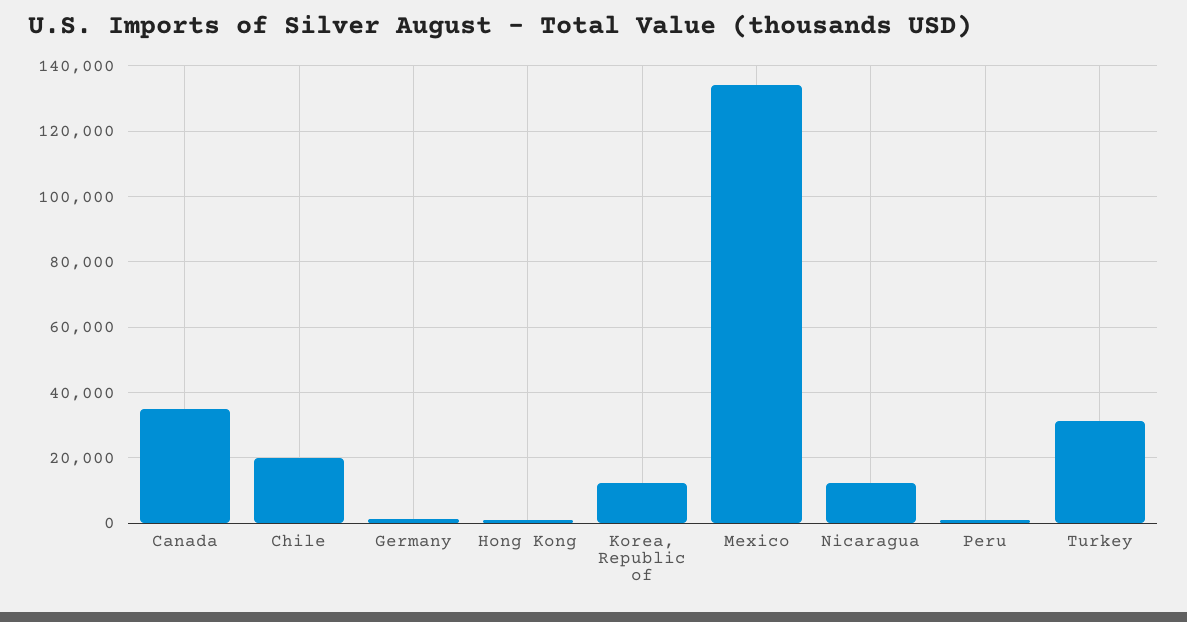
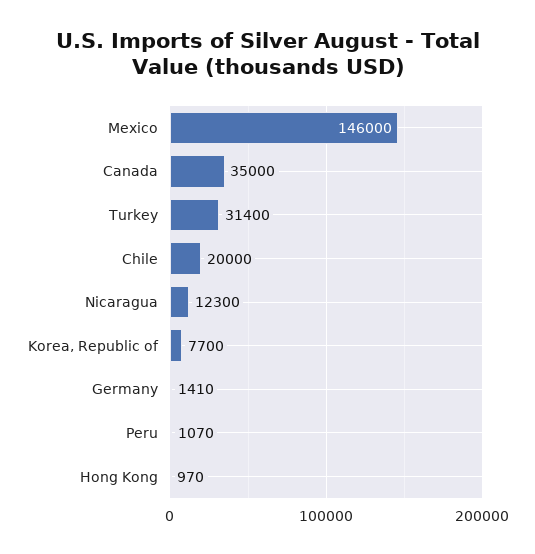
  {
    "Canada": 35000,
    "Chile": 20000,
    "Germany": 1410,
    "Hong Kong": 970,
-   "Korea, Republic of": 12000,
+   "Korea, Republic of": 7700,
-   "Mexico": 134000,
+   "Mexico": 146000,
    "Nicaragua": 12300,
    "Peru": 1070,
    "Turkey": 31400
  }

